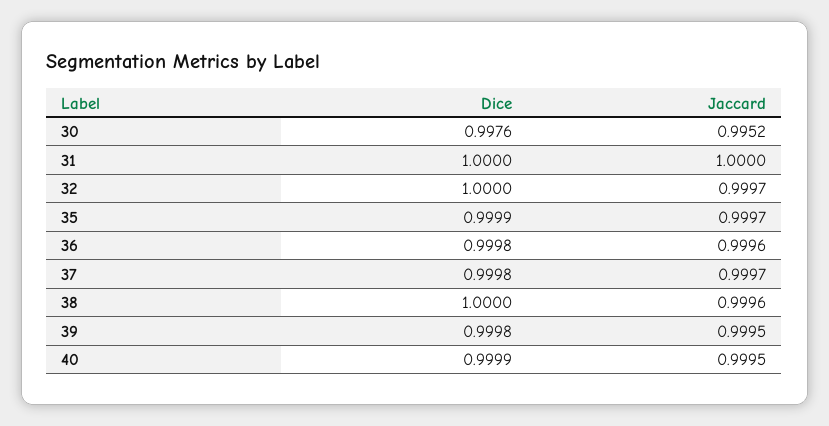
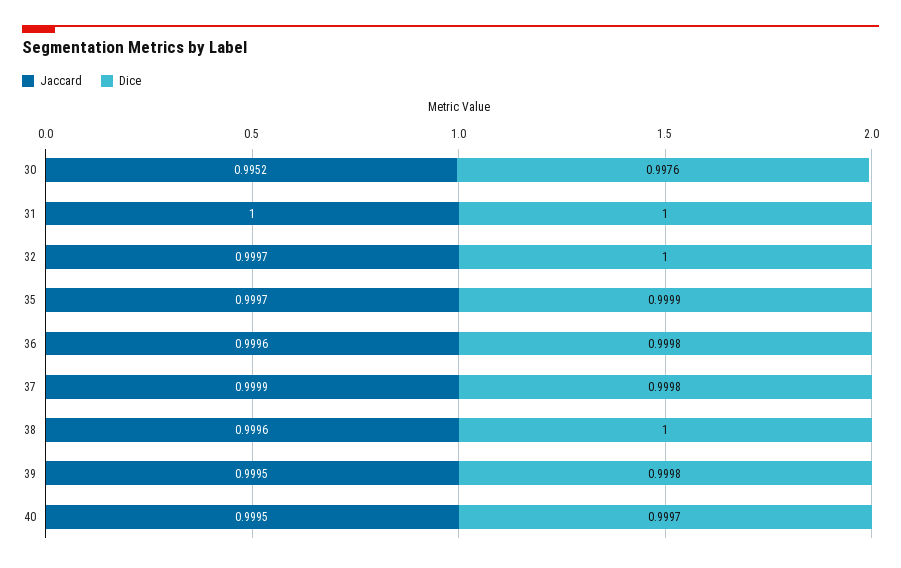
  {
    "Dice": {
      "30": 0.9976,
      "31": 1,
      "32": 1,
      "35": 0.9999,
      "36": 0.9998,
      "37": 0.9998,
      "38": 1,
      "39": 0.9998,
-     "40": 0.9999
+     "40": 0.9997
    },
    "Jaccard": {
      "30": 0.9952,
      "31": 1,
      "32": 0.9997,
      "35": 0.9997,
      "36": 0.9996,
-     "37": 0.9997,
+     "37": 0.9999,
      "38": 0.9996,
      "39": 0.9995,
      "40": 0.9995
    }
  }

